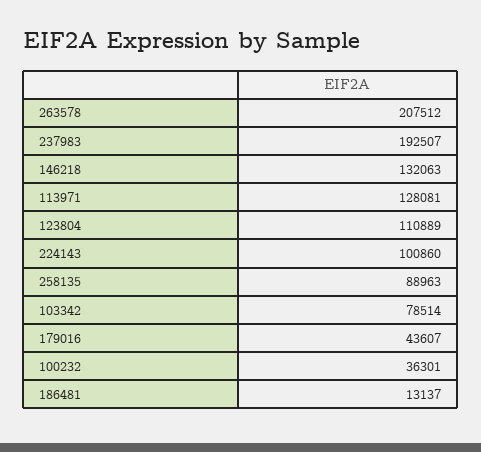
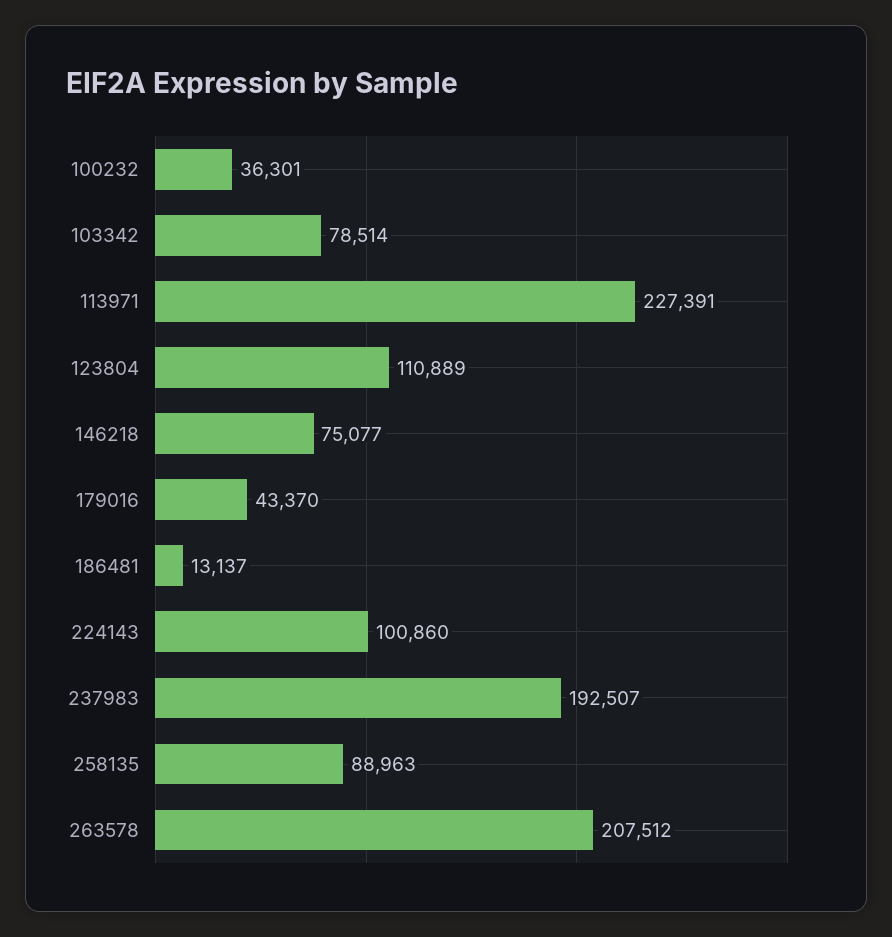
  {
    "263578": 207512,
    "237983": 192507,
-   "146218": 132063,
+   "146218": 75077,
-   "113971": 128081,
+   "113971": 227391,
    "123804": 110889,
    "224143": 100860,
    "258135": 88963,
    "103342": 78514,
-   "179016": 43607,
+   "179016": 43370,
    "100232": 36301,
    "186481": 13137
  }

